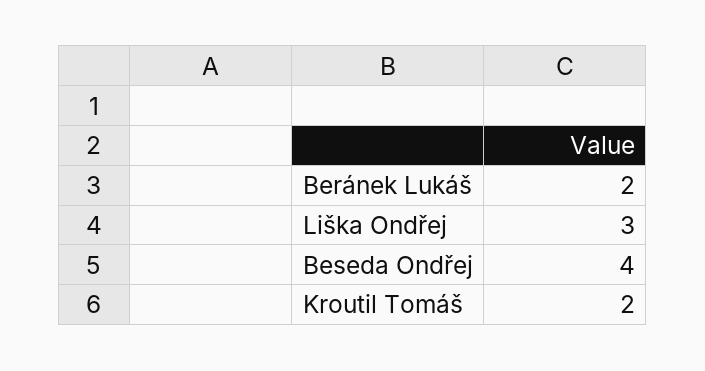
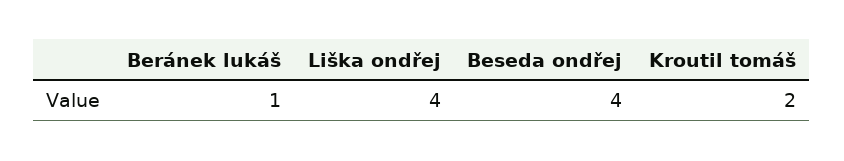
  {
-   "Beránek Lukáš": 2,
+   "Beránek Lukáš": 1,
-   "Liška Ondřej": 3,
+   "Liška Ondřej": 4,
    "Beseda Ondřej": 4,
    "Kroutil Tomáš": 2
  }

